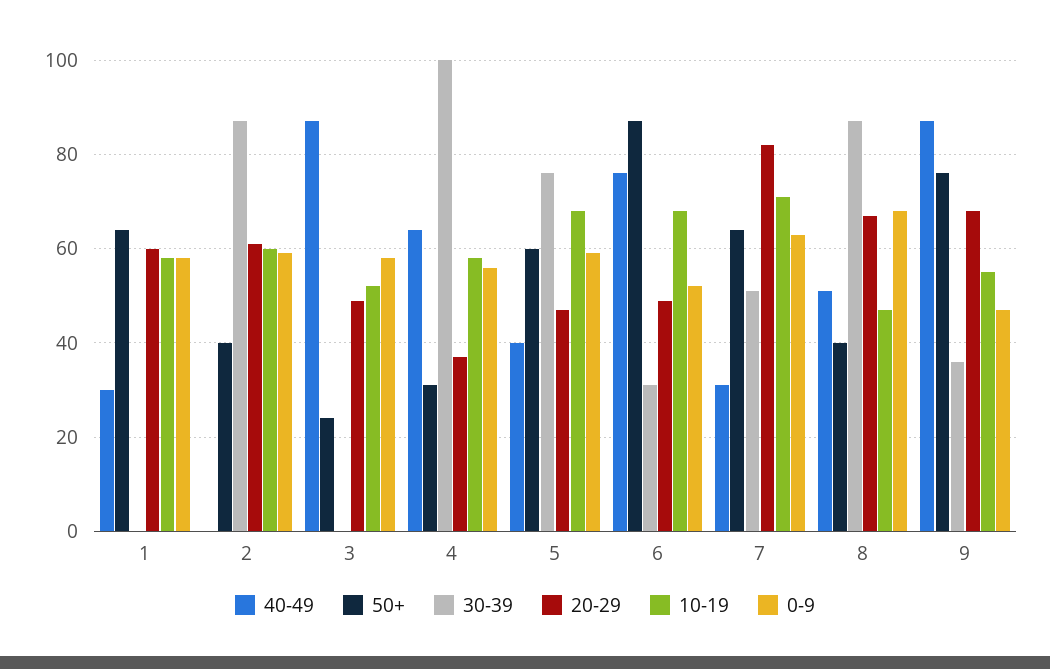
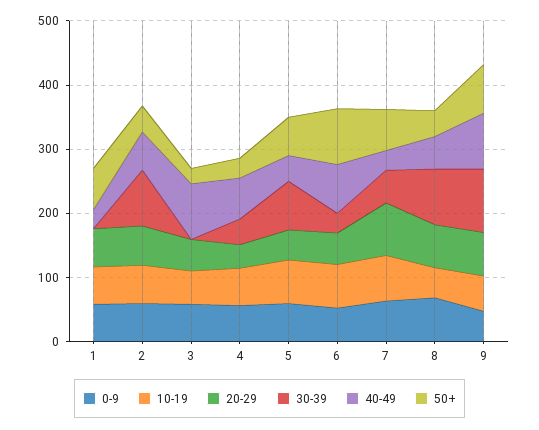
  {
    "40-49": {
      "1": 30,
-     "2": 0,
+     "2": 60,
      "3": 85,
      "4": 65,
      "5": 40,
      "6": 75,
      "7": 30,
      "8": 50,
      "9": 85
    },
    "50+": {
      "1": 65,
      "2": 40,
      "3": 25,
      "4": 30,
      "5": 60,
      "6": 85,
      "7": 65,
      "8": 40,
      "9": 75
    },
    "30-39": {
      "1": 0,
      "2": 85,
      "3": 0,
-     "4": 100,
+     "4": 40,
      "5": 75,
      "6": 30,
      "7": 50,
      "8": 85,
-     "9": 35
+     "9": 100
    },
    "20-29": {
      "1": 60,
      "2": 60,
      "3": 50,
      "4": 35,
      "5": 45,
      "6": 50,
      "7": 80,
      "8": 65,
      "9": 70
    },
    "10-19": {
      "1": 60,
      "2": 60,
      "3": 50,
      "4": 60,
      "5": 70,
      "6": 70,
      "7": 70,
      "8": 45,
      "9": 55
    },
    "0-9": {
      "1": 60,
      "2": 60,
      "3": 60,
      "4": 55,
      "5": 60,
      "6": 50,
      "7": 65,
      "8": 70,
      "9": 45
    }
  }

